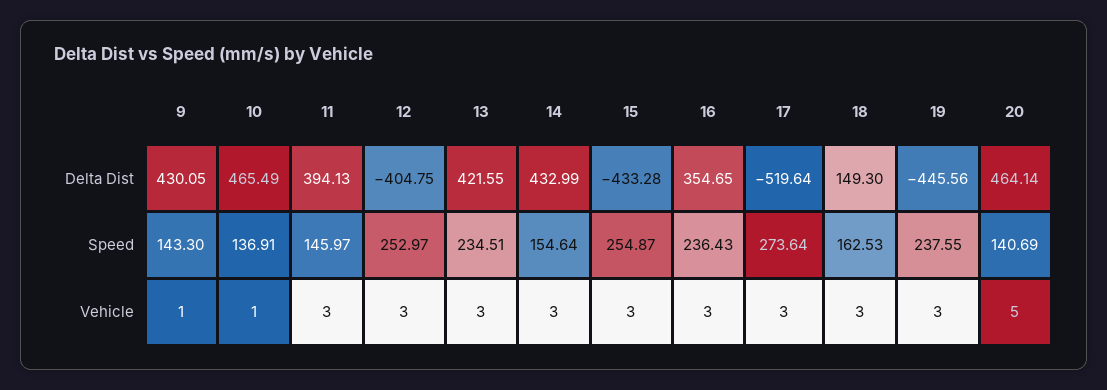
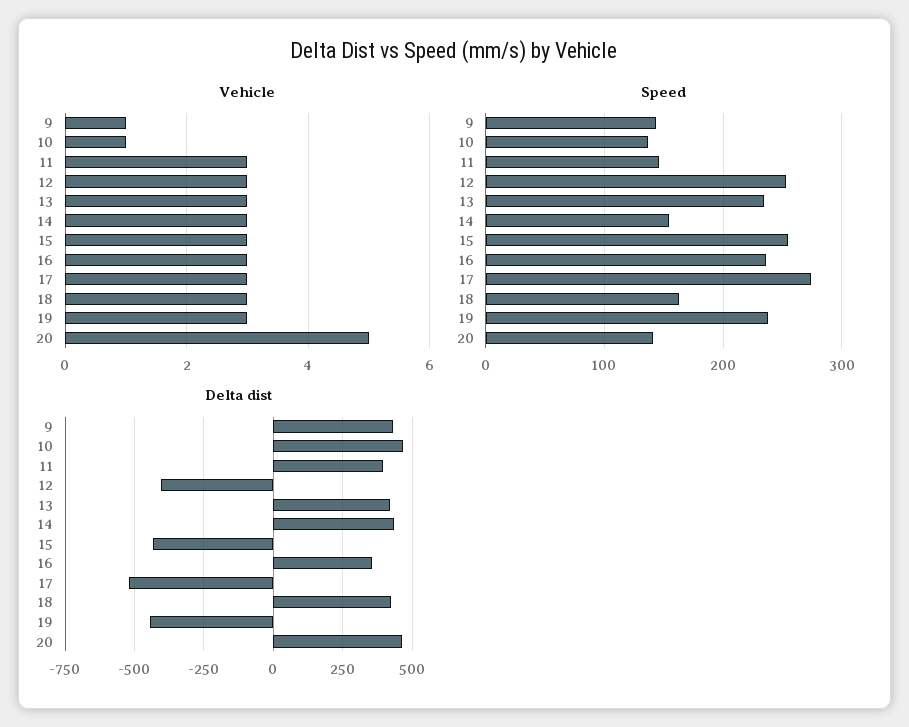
  {
    "Delta Dist": {
      "9": 430.05,
      "10": 465.49,
      "11": 394.13,
      "12": -404.75,
      "13": 421.55,
      "14": 432.99,
      "15": -433.28,
      "16": 354.65,
      "17": -519.64,
-     "18": 149.3,
+     "18": 425,
      "19": -445.56,
      "20": 464.14
    },
    "Speed": {
      "9": 143.3,
      "10": 136.91,
      "11": 145.97,
      "12": 252.97,
      "13": 234.51,
      "14": 154.64,
      "15": 254.87,
      "16": 236.43,
      "17": 273.64,
      "18": 162.53,
      "19": 237.55,
      "20": 140.69
    },
    "Vehicle": {
      "9": 1,
      "10": 1,
      "11": 3,
      "12": 3,
      "13": 3,
      "14": 3,
      "15": 3,
      "16": 3,
      "17": 3,
      "18": 3,
      "19": 3,
      "20": 5
    }
  }

